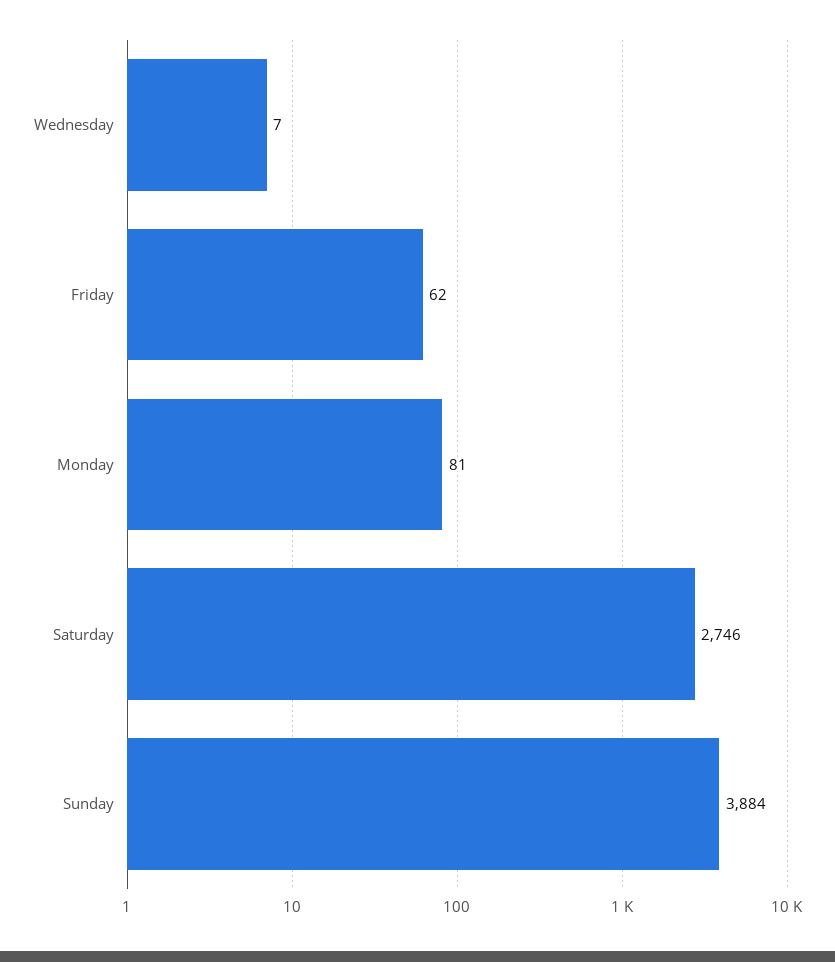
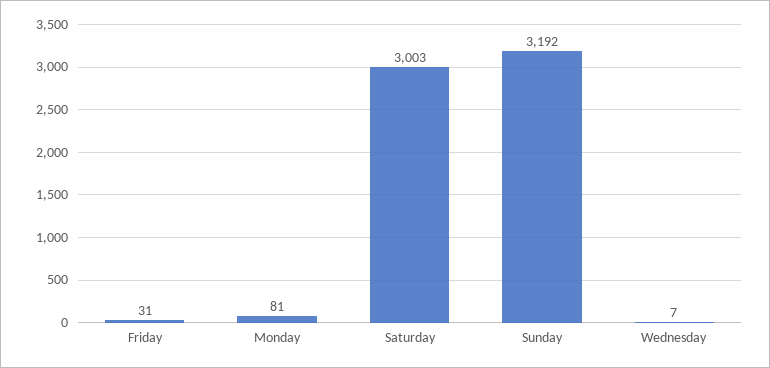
  {
    "Wednesday": 7,
-   "Friday": 62,
+   "Friday": 31,
    "Monday": 81,
-   "Saturday": 2746,
+   "Saturday": 3003,
-   "Sunday": 3884
+   "Sunday": 3192
  }

